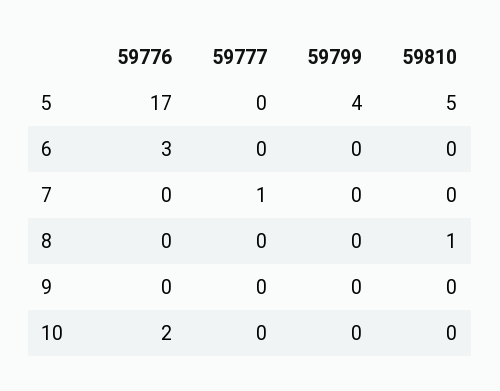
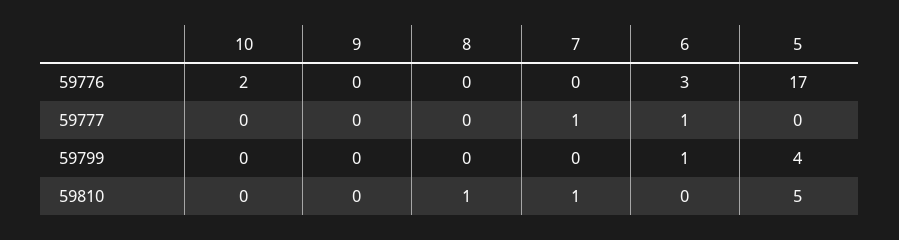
  {
    "59776": {
      "5": 17,
      "6": 3,
      "7": 0,
      "8": 0,
      "9": 0,
      "10": 2
    },
    "59777": {
      "5": 0,
-     "6": 0,
+     "6": 1,
      "7": 1,
      "8": 0,
      "9": 0,
      "10": 0
    },
    "59799": {
      "5": 4,
-     "6": 0,
+     "6": 1,
      "7": 0,
      "8": 0,
      "9": 0,
      "10": 0
    },
    "59810": {
      "5": 5,
      "6": 0,
-     "7": 0,
+     "7": 1,
      "8": 1,
      "9": 0,
      "10": 0
    }
  }

